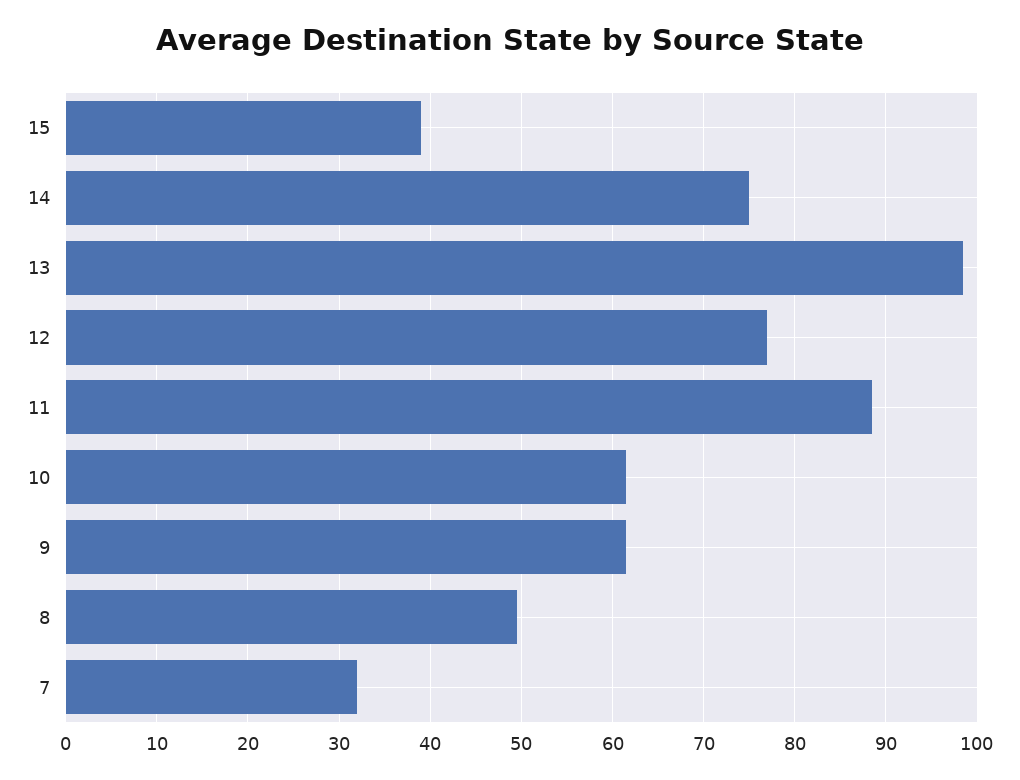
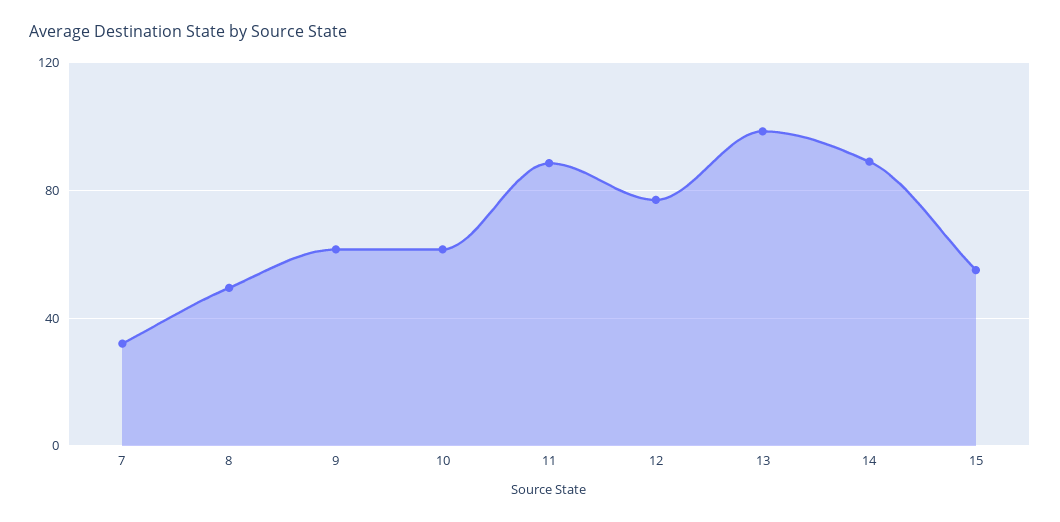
  {
-   "15": 39,
+   "15": 55,
-   "14": 75,
+   "14": 90,
    "13": 99,
    "12": 77,
    "11": 89,
    "10": 62,
    "9": 62,
    "8": 50,
    "7": 32
  }

